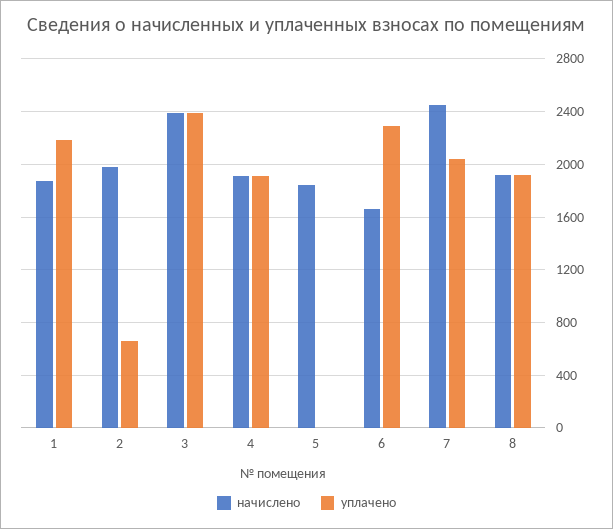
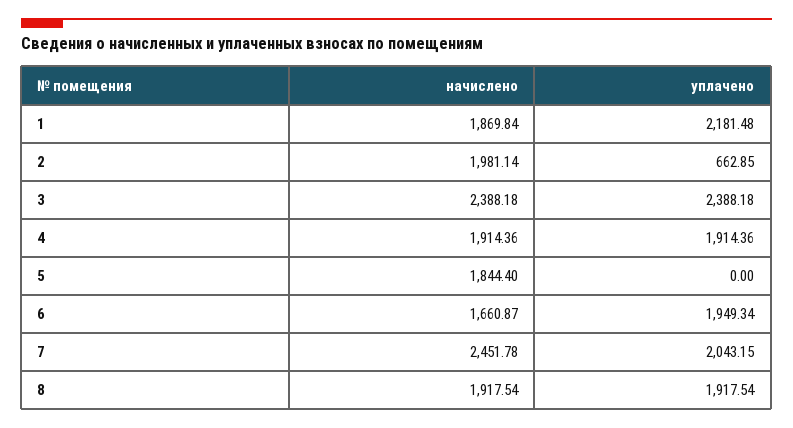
  {
    "начислено": {
      "1": 1869.84,
      "2": 1981.14,
      "3": 2388.18,
      "4": 1914.36,
      "5": 1844.4,
      "6": 1660.87,
      "7": 2451.78,
      "8": 1917.54
    },
    "уплачено": {
      "1": 2181.48,
      "2": 662.85,
      "3": 2388.18,
      "4": 1914.36,
      "5": 0,
-     "6": 2300,
+     "6": 1949.34,
      "7": 2043.15,
      "8": 1917.54
    }
  }

